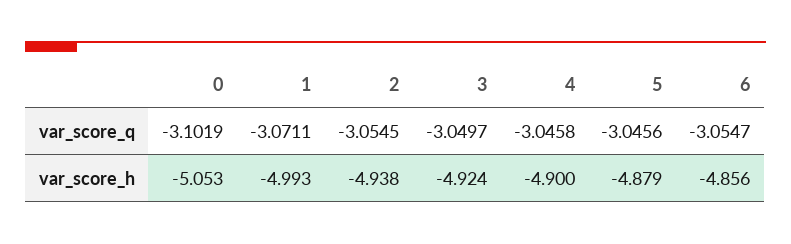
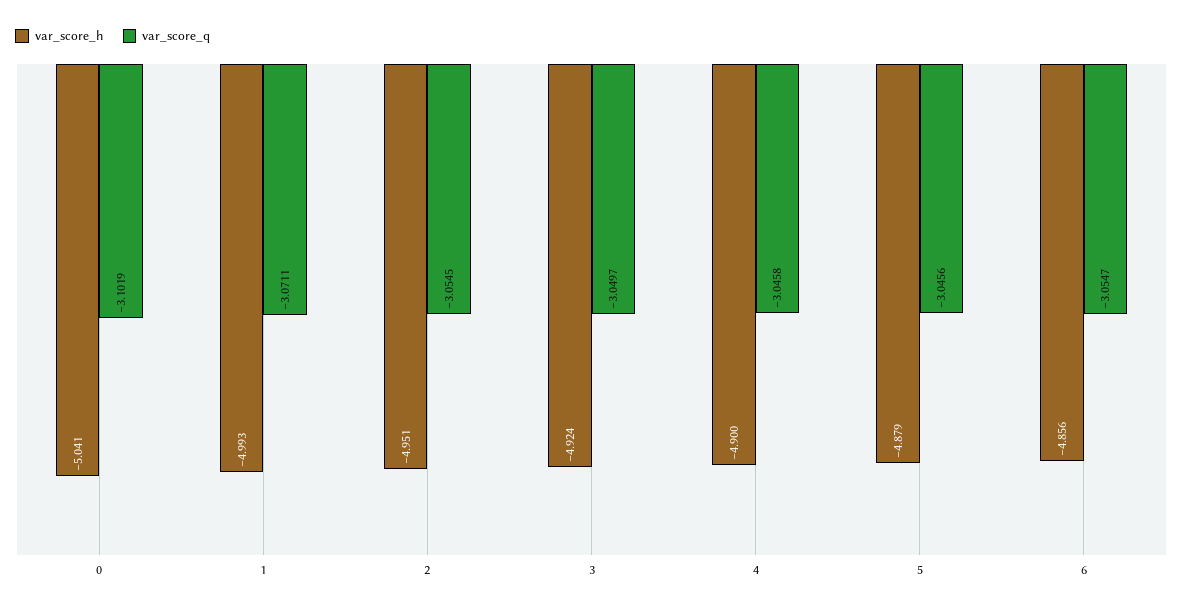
  {
    "var_score_q": {
      "0": -3.1019,
      "1": -3.0711,
      "2": -3.0545,
      "3": -3.0497,
      "4": -3.0458,
      "5": -3.0456,
      "6": -3.0547
    },
    "var_score_h": {
-     "0": -5.053,
+     "0": -5.041,
      "1": -4.993,
-     "2": -4.938,
+     "2": -4.951,
      "3": -4.924,
      "4": -4.9,
      "5": -4.879,
      "6": -4.856
    }
  }

